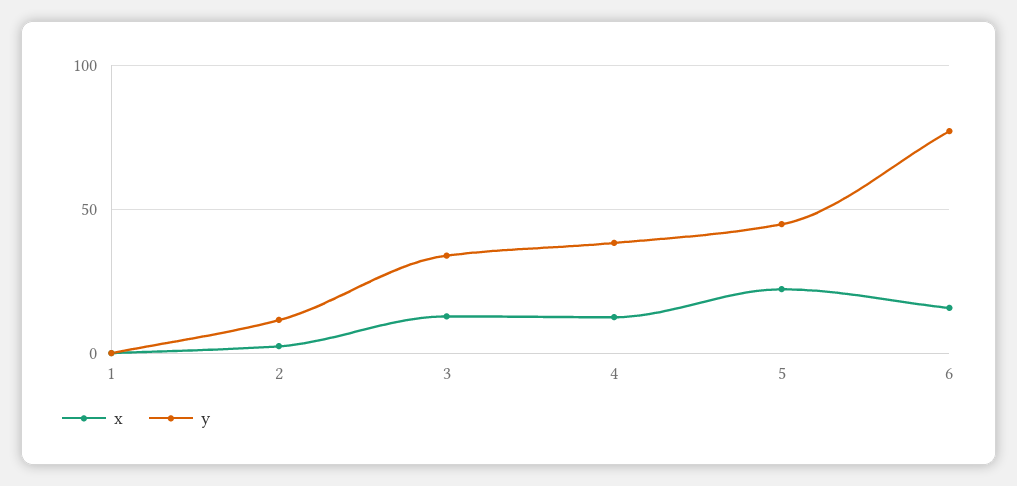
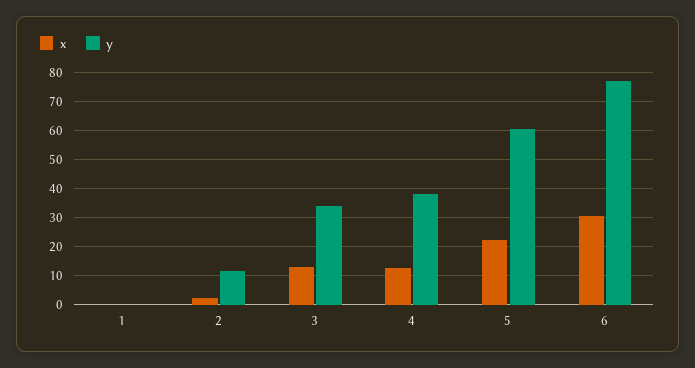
  {
    "x": {
      "1": 0,
      "2": 2.5,
      "3": 12.5,
      "4": 12.5,
      "5": 22.5,
-     "6": 15
+     "6": 30
    },
    "y": {
      "1": 0,
      "2": 12.5,
      "3": 35,
      "4": 37.5,
-     "5": 45,
+     "5": 60,
      "6": 77.5
    }
  }

